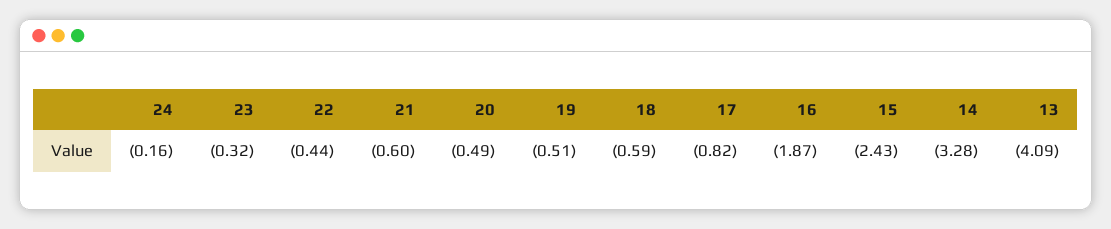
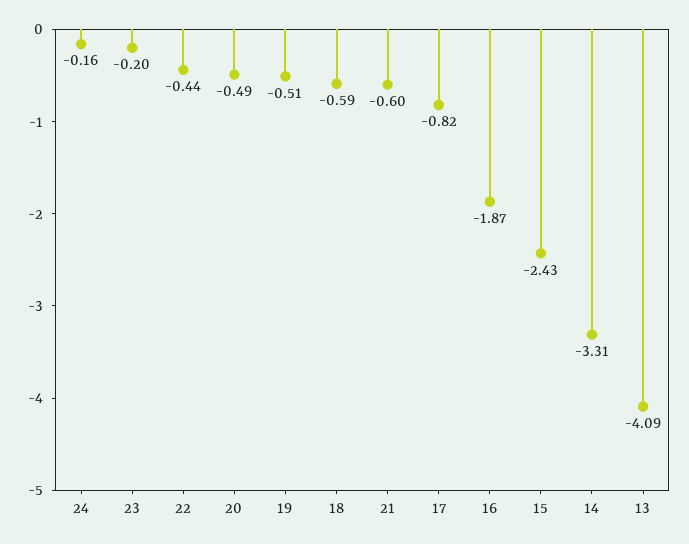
  {
    "24": -0.16,
-   "23": -0.32,
+   "23": -0.2,
    "22": -0.44,
    "21": -0.6,
    "20": -0.49,
    "19": -0.51,
    "18": -0.59,
    "17": -0.82,
    "16": -1.87,
    "15": -2.43,
-   "14": -3.28,
+   "14": -3.31,
    "13": -4.09
  }

